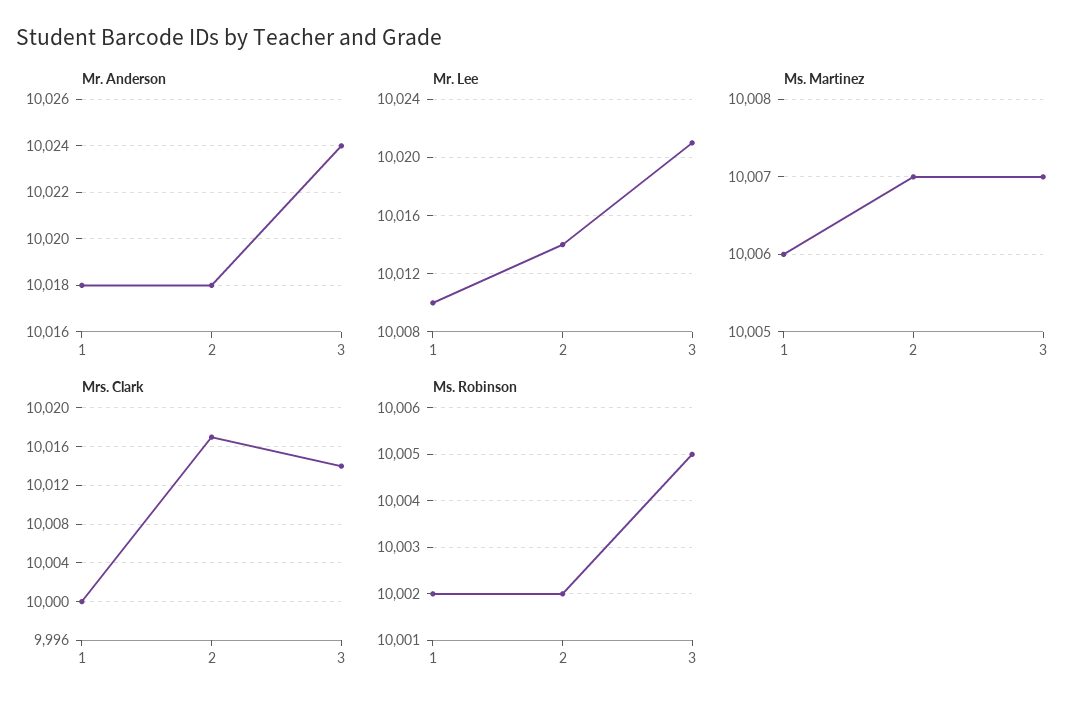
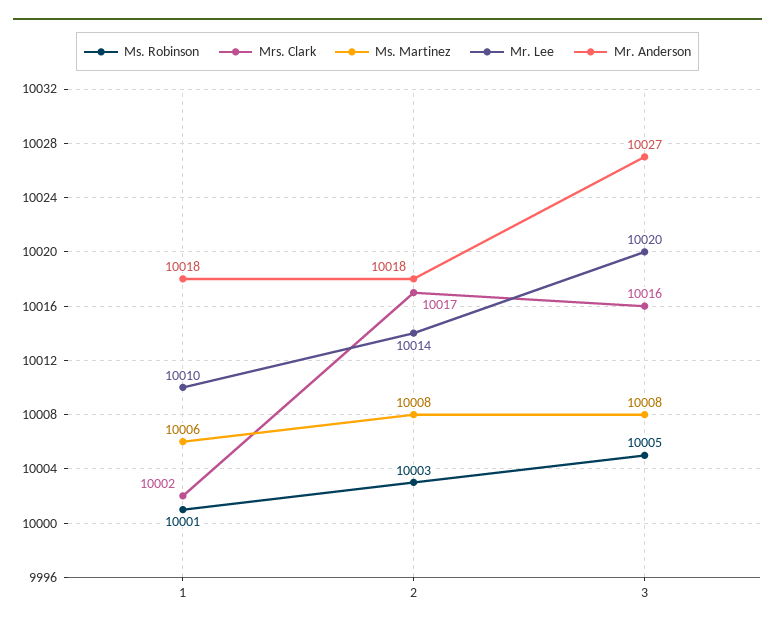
  {
    "Mr. Anderson": {
      "1": 10018,
      "2": 10018,
-     "3": 10024
+     "3": 10027
    },
    "Mr. Lee": {
      "1": 10010,
      "2": 10014,
-     "3": 10021
+     "3": 10020
    },
    "Ms. Martinez": {
      "1": 10006,
-     "2": 10007,
+     "2": 10008,
-     "3": 10007
+     "3": 10008
    },
    "Mrs. Clark": {
-     "1": 10000,
+     "1": 10002,
      "2": 10017,
-     "3": 10014
+     "3": 10016
    },
    "Ms. Robinson": {
-     "1": 10002,
+     "1": 10001,
-     "2": 10002,
+     "2": 10003,
      "3": 10005
    }
  }

